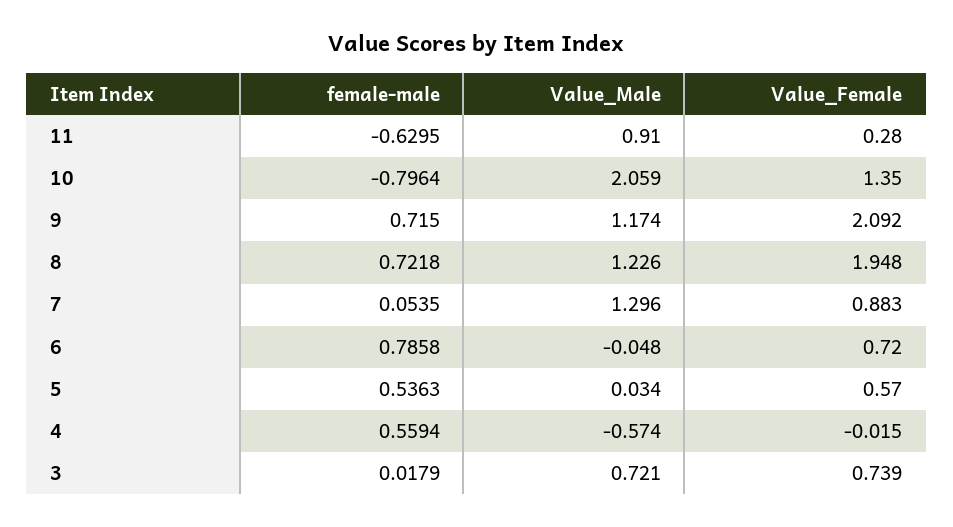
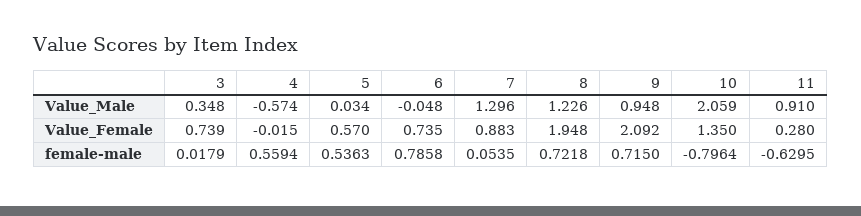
  {
    "female-male": {
      "11": -0.6295,
      "10": -0.7964,
      "9": 0.715,
      "8": 0.7218,
      "7": 0.0535,
      "6": 0.7858,
      "5": 0.5363,
      "4": 0.5594,
      "3": 0.0179
    },
    "Value_Male": {
      "11": 0.91,
      "10": 2.059,
-     "9": 1.174,
+     "9": 0.948,
      "8": 1.226,
      "7": 1.296,
      "6": -0.048,
      "5": 0.034,
      "4": -0.574,
-     "3": 0.721
+     "3": 0.348
    },
    "Value_Female": {
      "11": 0.28,
      "10": 1.35,
      "9": 2.092,
      "8": 1.948,
      "7": 0.883,
-     "6": 0.72,
+     "6": 0.735,
      "5": 0.57,
      "4": -0.015,
      "3": 0.739
    }
  }

